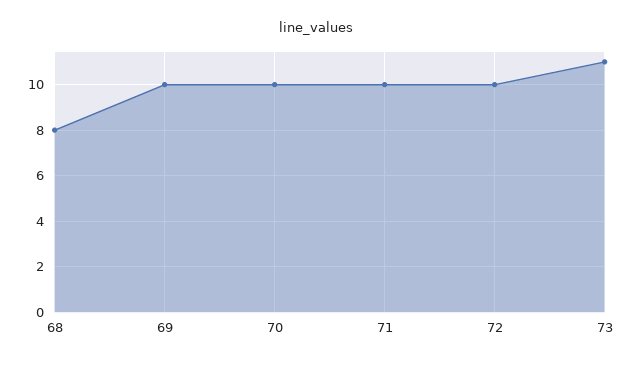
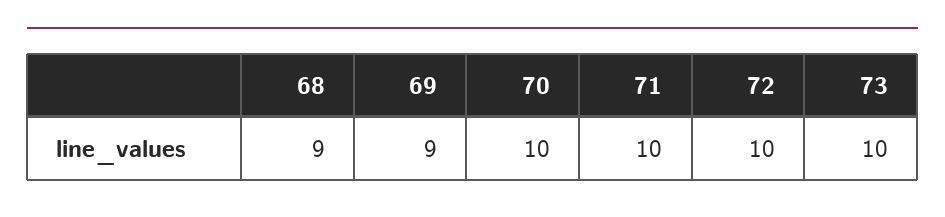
  {
-   "68": 8,
+   "68": 9,
-   "69": 10,
+   "69": 9,
    "70": 10,
    "71": 10,
    "72": 10,
-   "73": 11
+   "73": 10
  }

